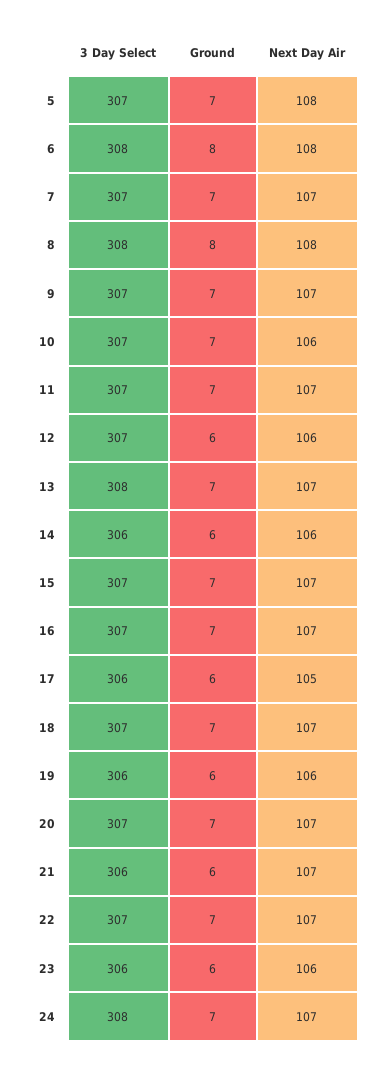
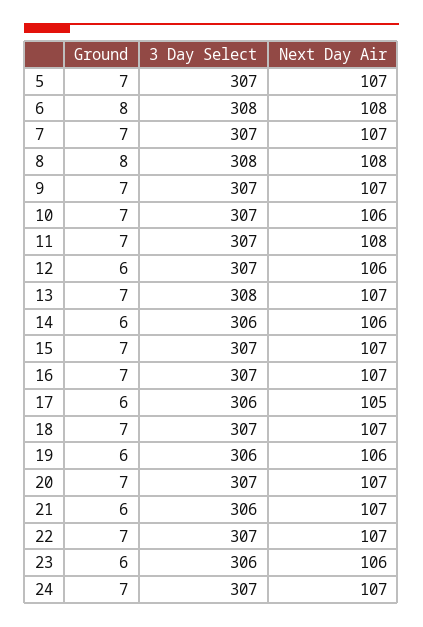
  {
    "3 Day Select": {
      "5": 307,
      "6": 308,
      "7": 307,
      "8": 308,
      "9": 307,
      "10": 307,
      "11": 307,
      "12": 307,
      "13": 308,
      "14": 306,
      "15": 307,
      "16": 307,
      "17": 306,
      "18": 307,
      "19": 306,
      "20": 307,
      "21": 306,
      "22": 307,
      "23": 306,
-     "24": 308
+     "24": 307
    },
    "Ground": {
      "5": 7,
      "6": 8,
      "7": 7,
      "8": 8,
      "9": 7,
      "10": 7,
      "11": 7,
      "12": 6,
      "13": 7,
      "14": 6,
      "15": 7,
      "16": 7,
      "17": 6,
      "18": 7,
      "19": 6,
      "20": 7,
      "21": 6,
      "22": 7,
      "23": 6,
      "24": 7
    },
    "Next Day Air": {
-     "5": 108,
+     "5": 107,
      "6": 108,
      "7": 107,
      "8": 108,
      "9": 107,
      "10": 106,
-     "11": 107,
+     "11": 108,
      "12": 106,
      "13": 107,
      "14": 106,
      "15": 107,
      "16": 107,
      "17": 105,
      "18": 107,
      "19": 106,
      "20": 107,
      "21": 107,
      "22": 107,
      "23": 106,
      "24": 107
    }
  }

